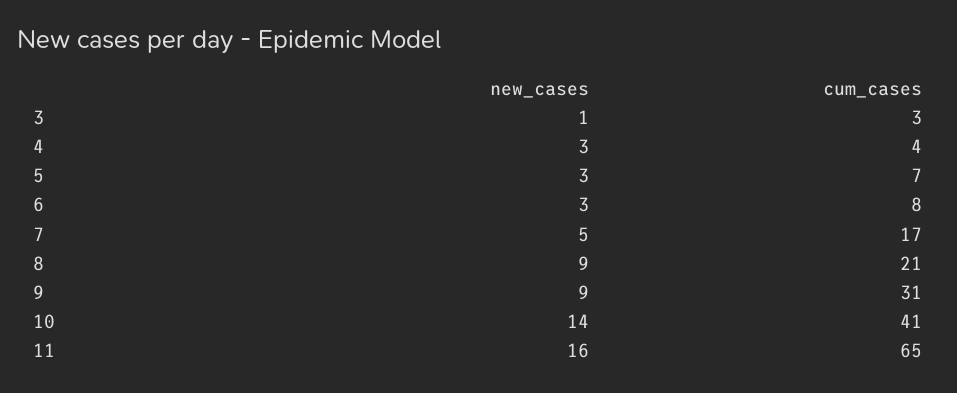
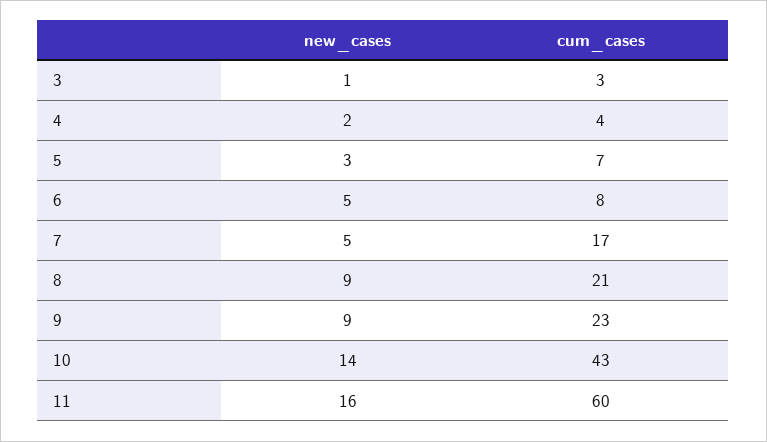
  {
    "new_cases": {
      "3": 1,
-     "4": 3,
+     "4": 2,
      "5": 3,
-     "6": 3,
+     "6": 5,
      "7": 5,
      "8": 9,
      "9": 9,
      "10": 14,
      "11": 16
    },
    "cum_cases": {
      "3": 3,
      "4": 4,
      "5": 7,
      "6": 8,
      "7": 17,
      "8": 21,
-     "9": 31,
+     "9": 23,
-     "10": 41,
+     "10": 43,
-     "11": 65
+     "11": 60
    }
  }

